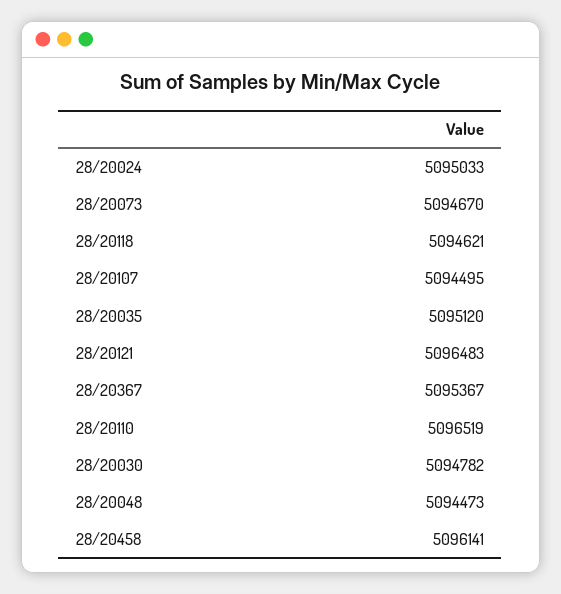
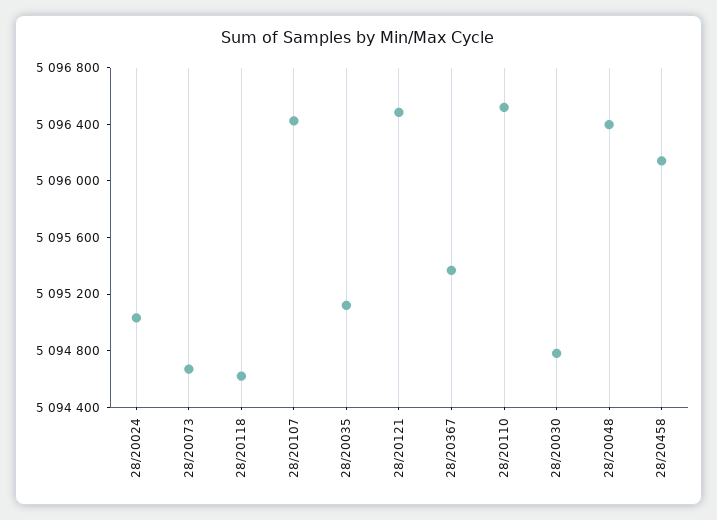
  {
    "28/20024": 5095033,
    "28/20073": 5094670,
    "28/20118": 5094621,
-   "28/20107": 5094495,
+   "28/20107": 5096400,
    "28/20035": 5095120,
    "28/20121": 5096483,
    "28/20367": 5095367,
    "28/20110": 5096519,
    "28/20030": 5094782,
-   "28/20048": 5094473,
+   "28/20048": 5096400,
    "28/20458": 5096141
  }

